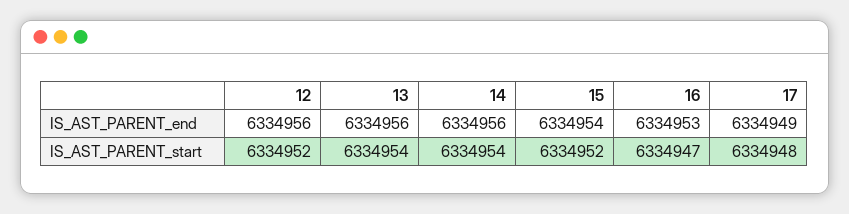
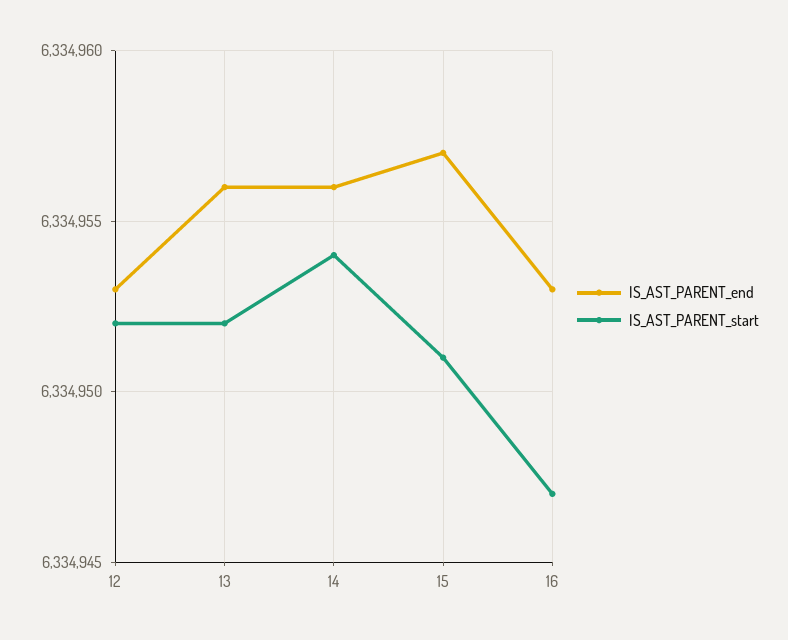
  {
    "IS_AST_PARENT_end": {
-     "12": 6334956,
+     "12": 6334953,
      "13": 6334956,
      "14": 6334956,
-     "15": 6334954,
+     "15": 6334957,
-     "16": 6334953,
+     "16": 6334953
-     "17": 6334949
    },
    "IS_AST_PARENT_start": {
      "12": 6334952,
-     "13": 6334954,
+     "13": 6334952,
      "14": 6334954,
-     "15": 6334952,
+     "15": 6334951,
-     "16": 6334947,
+     "16": 6334947
-     "17": 6334948
    }
  }

